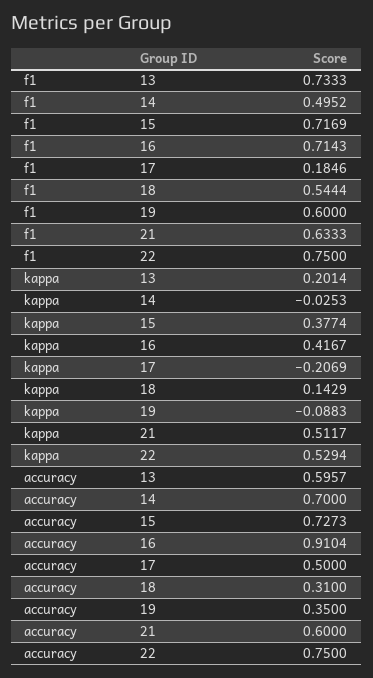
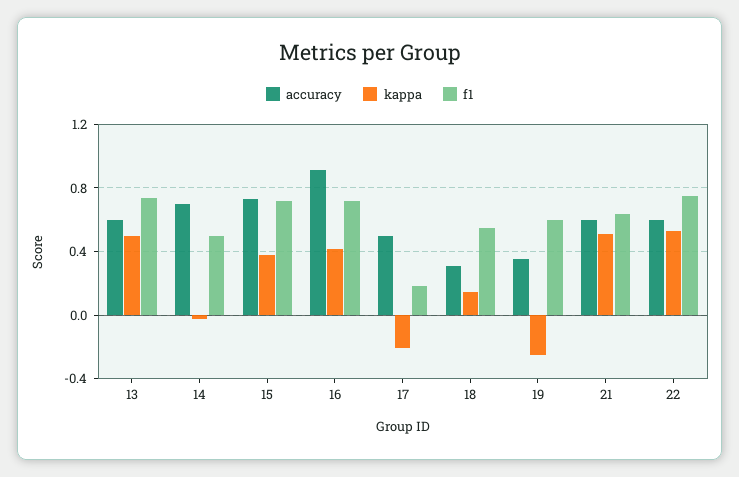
  {
    "f1": {
      "13": 0.7333,
      "14": 0.4952,
      "15": 0.7169,
      "16": 0.7143,
      "17": 0.1846,
      "18": 0.5444,
      "19": 0.6,
      "21": 0.6333,
      "22": 0.75
    },
    "kappa": {
-     "13": 0.2014,
+     "13": 0.5,
      "14": -0.0253,
      "15": 0.3774,
      "16": 0.4167,
      "17": -0.2069,
      "18": 0.1429,
-     "19": -0.0883,
+     "19": -0.25,
      "21": 0.5117,
      "22": 0.5294
    },
    "accuracy": {
      "13": 0.5957,
      "14": 0.7,
      "15": 0.7273,
      "16": 0.9104,
      "17": 0.5,
      "18": 0.31,
      "19": 0.35,
      "21": 0.6,
-     "22": 0.75
+     "22": 0.6
    }
  }

